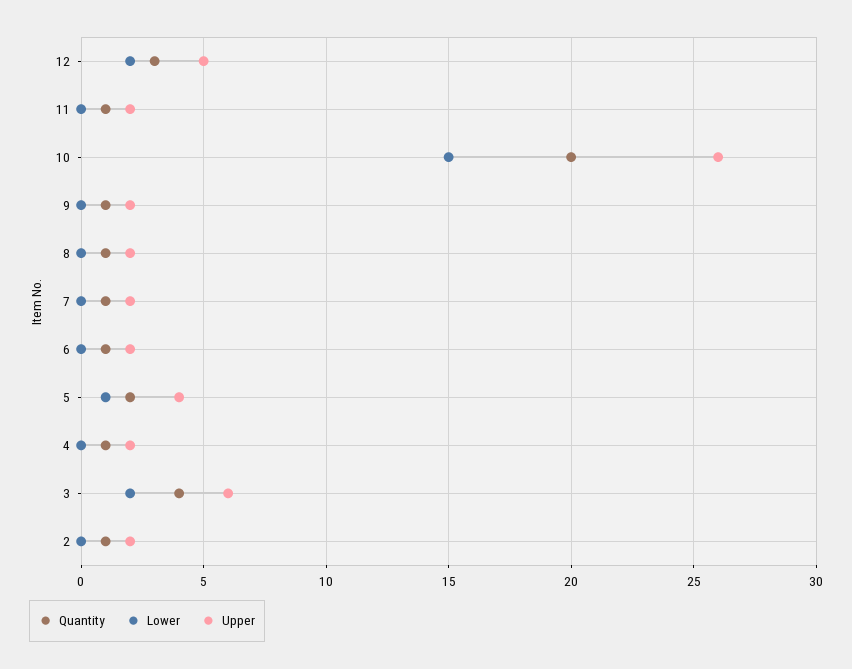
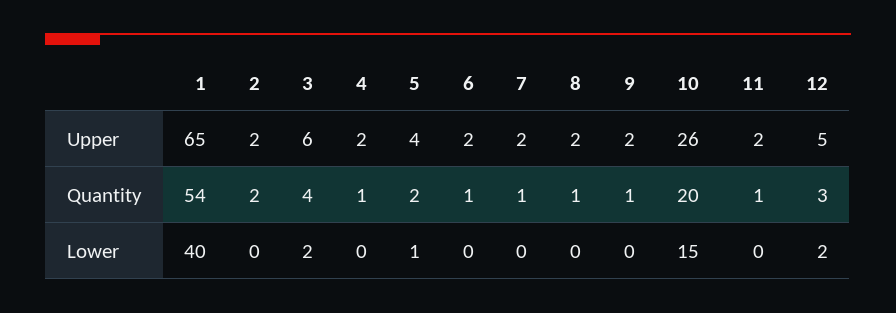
  {
    "Quantity": {
      "12": 3,
      "11": 1,
      "10": 20,
      "9": 1,
      "8": 1,
      "7": 1,
      "6": 1,
      "5": 2,
      "4": 1,
      "3": 4,
-     "2": 1
+     "2": 2,
+     "1": 54
    },
    "Lower": {
      "12": 2,
      "11": 0,
      "10": 15,
      "9": 0,
      "8": 0,
      "7": 0,
      "6": 0,
      "5": 1,
      "4": 0,
      "3": 2,
-     "2": 0
+     "2": 0,
+     "1": 40
    },
    "Upper": {
      "12": 5,
      "11": 2,
      "10": 26,
      "9": 2,
      "8": 2,
      "7": 2,
      "6": 2,
      "5": 4,
      "4": 2,
      "3": 6,
-     "2": 2
+     "2": 2,
+     "1": 65
    }
  }

